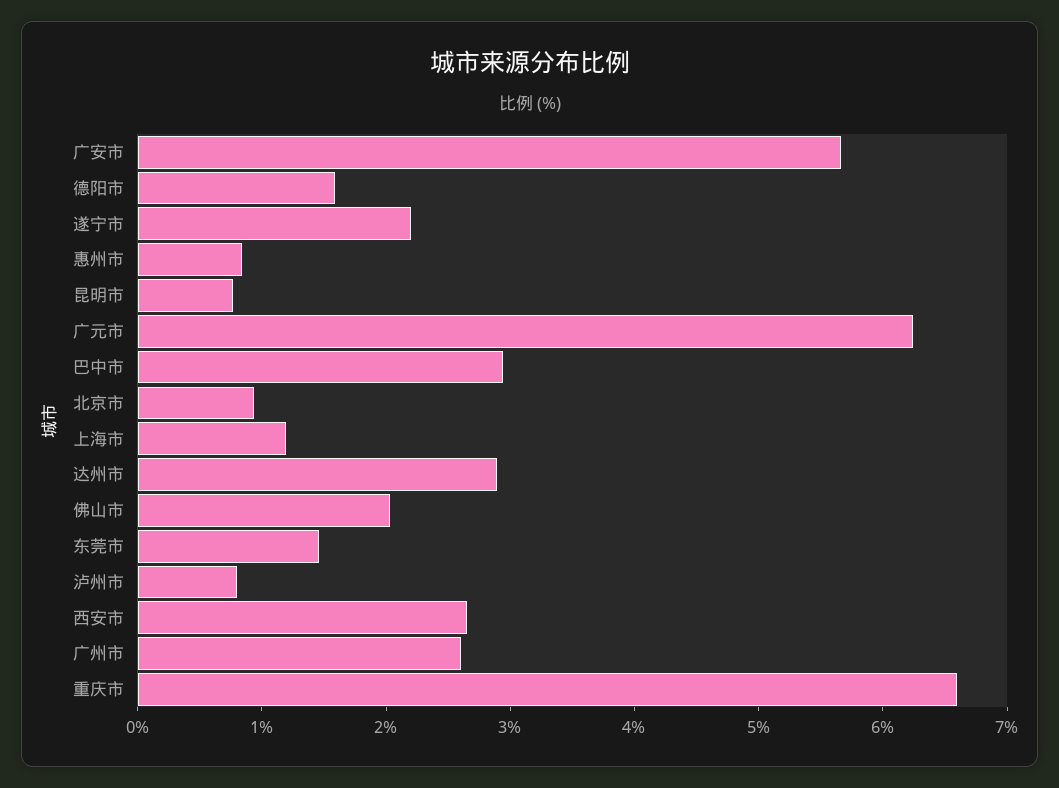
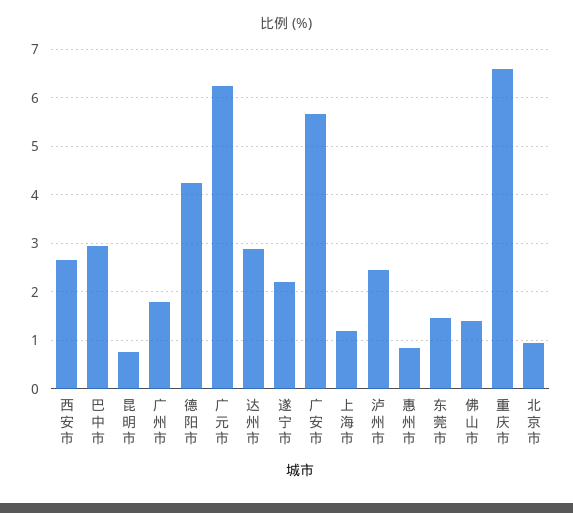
  {
    "广安市": 5.6,
-   "德阳市": 1.6,
+   "德阳市": 4.2,
    "遂宁市": 2.2,
    "惠州市": 0.8,
    "昆明市": 0.8,
    "广元市": 6.2,
    "巴中市": 3,
    "北京市": 1,
    "上海市": 1.2,
    "达州市": 2.8,
-   "佛山市": 2,
+   "佛山市": 1.4,
    "东莞市": 1.4,
-   "泸州市": 0.8,
+   "泸州市": 2.4,
    "西安市": 2.6,
-   "广州市": 2.6,
+   "广州市": 1.8,
    "重庆市": 6.6
  }

